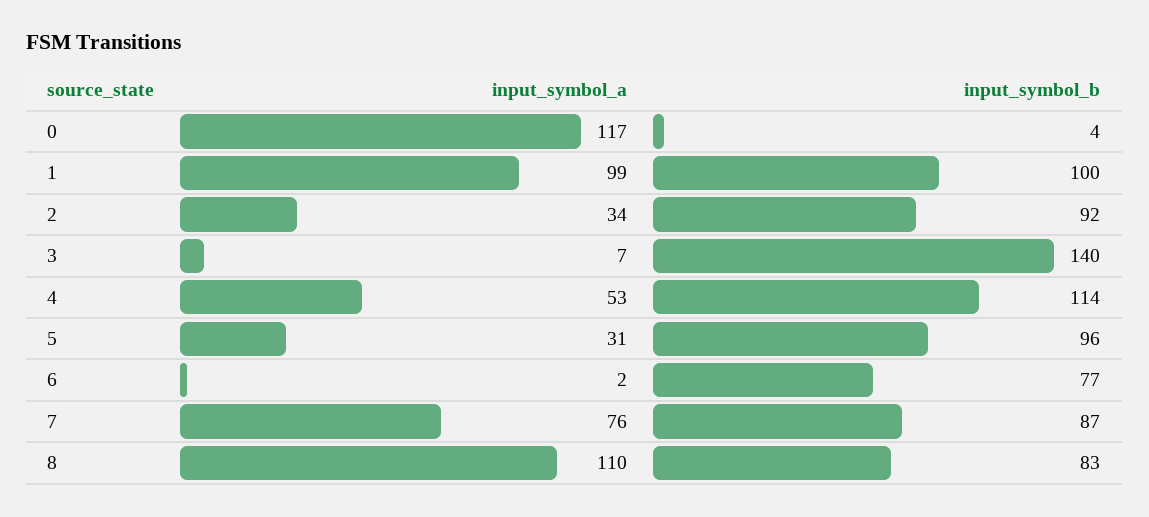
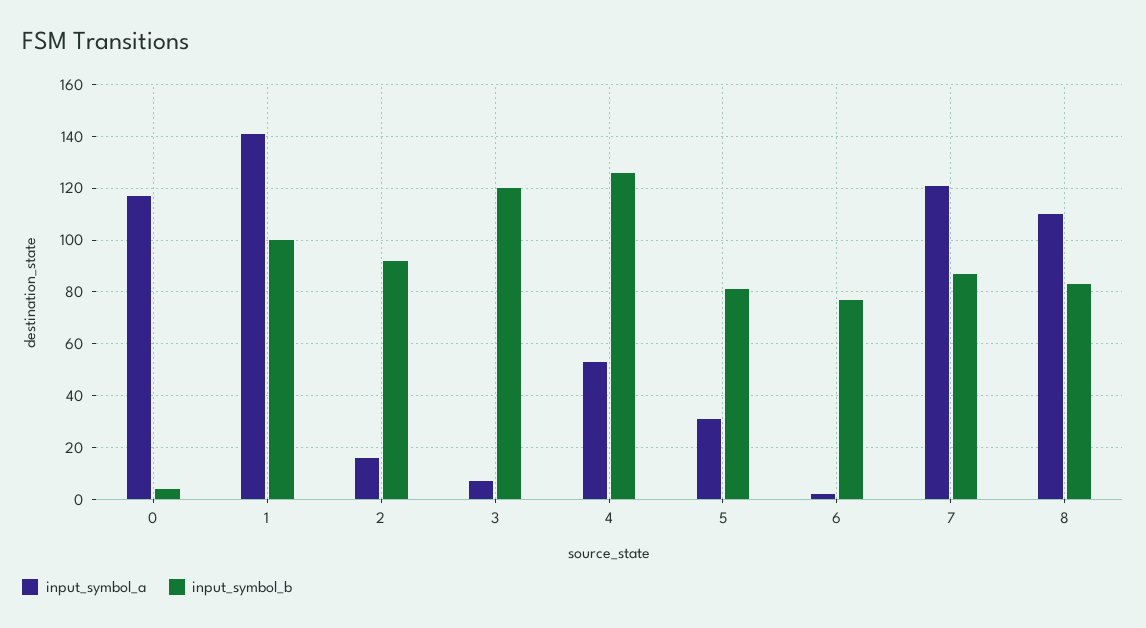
  {
    "input_symbol_a": {
      "0": 117,
-     "1": 99,
+     "1": 140,
-     "2": 34,
+     "2": 15,
      "3": 7,
      "4": 53,
      "5": 31,
      "6": 2,
-     "7": 76,
+     "7": 120,
      "8": 110
    },
    "input_symbol_b": {
      "0": 4,
      "1": 100,
      "2": 92,
-     "3": 140,
+     "3": 120,
-     "4": 114,
+     "4": 125,
-     "5": 96,
+     "5": 80,
      "6": 77,
      "7": 87,
      "8": 83
    }
  }

